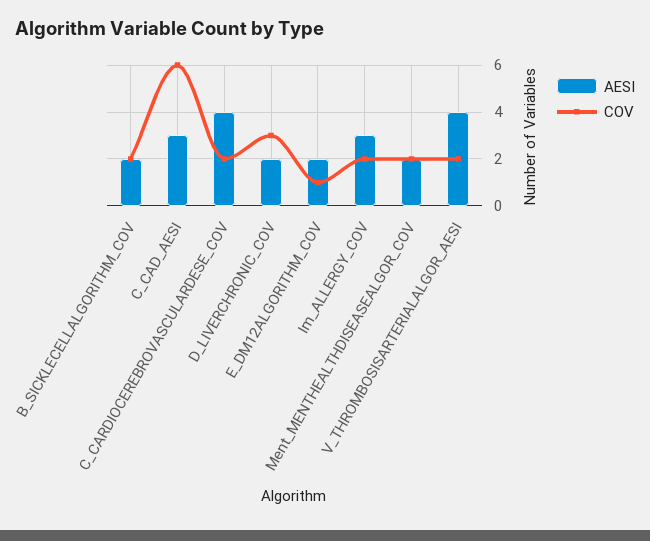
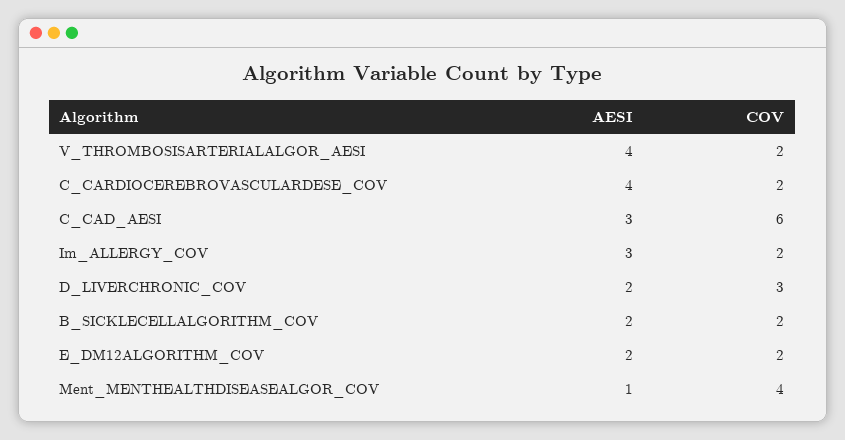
  {
    "AESI": {
      "B_SICKLECELLALGORITHM_COV": 2,
      "C_CAD_AESI": 3,
      "C_CARDIOCEREBROVASCULARDESE_COV": 4,
      "D_LIVERCHRONIC_COV": 2,
      "E_DM12ALGORITHM_COV": 2,
      "Im_ALLERGY_COV": 3,
-     "Ment_MENTHEALTHDISEASEALGOR_COV": 2,
+     "Ment_MENTHEALTHDISEASEALGOR_COV": 1,
      "V_THROMBOSISARTERIALALGOR_AESI": 4
    },
    "COV": {
      "B_SICKLECELLALGORITHM_COV": 2,
      "C_CAD_AESI": 6,
      "C_CARDIOCEREBROVASCULARDESE_COV": 2,
      "D_LIVERCHRONIC_COV": 3,
-     "E_DM12ALGORITHM_COV": 1,
+     "E_DM12ALGORITHM_COV": 2,
      "Im_ALLERGY_COV": 2,
-     "Ment_MENTHEALTHDISEASEALGOR_COV": 2,
+     "Ment_MENTHEALTHDISEASEALGOR_COV": 4,
      "V_THROMBOSISARTERIALALGOR_AESI": 2
    }
  }

